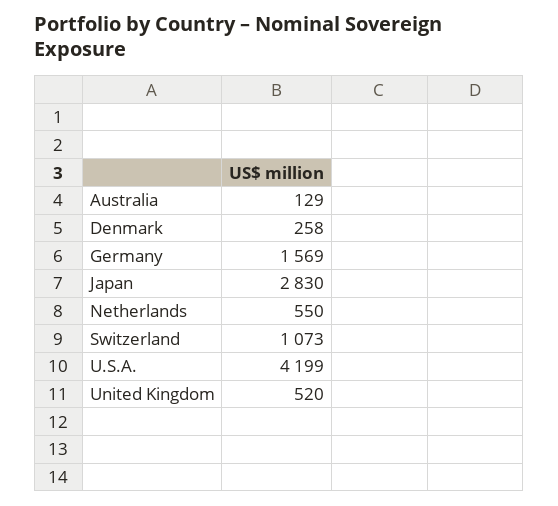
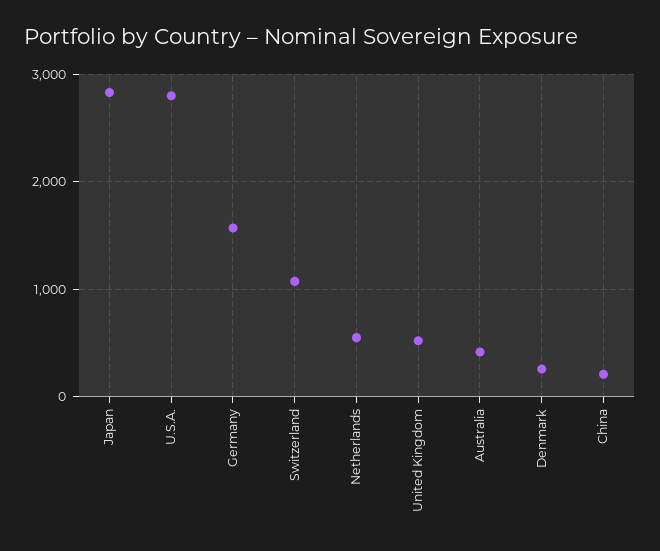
  {
-   "Australia": 129,
+   "Australia": 400,
    "Denmark": 258,
    "Germany": 1569,
    "Japan": 2830,
    "Netherlands": 550,
    "Switzerland": 1073,
-   "U.S.A.": 4199,
+   "U.S.A.": 2800,
-   "United Kingdom": 520
+   "United Kingdom": 520,
+   "China": 200
  }

